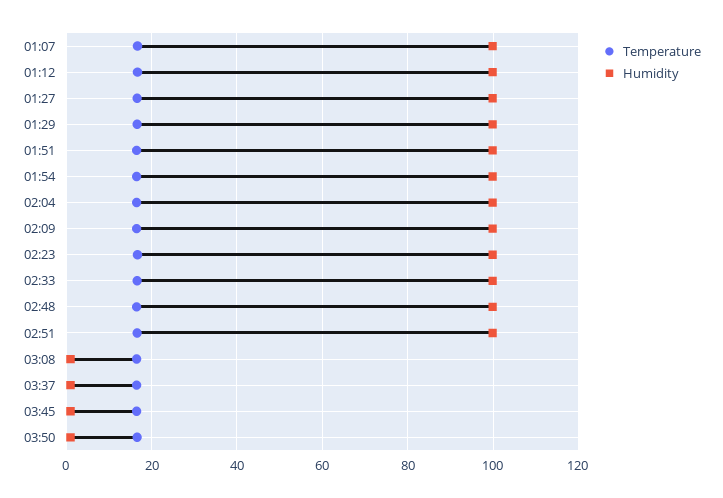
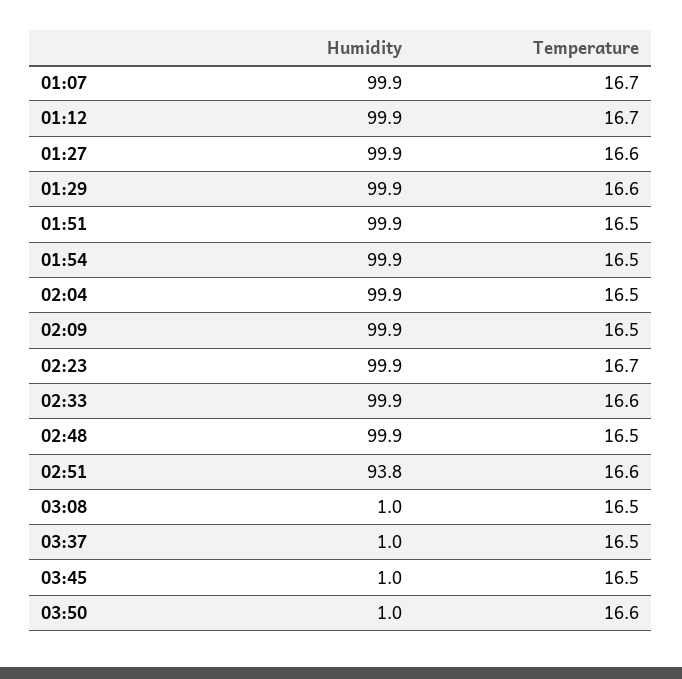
  {
    "Temperature": {
      "01:07": 16.7,
      "01:12": 16.7,
      "01:27": 16.6,
      "01:29": 16.6,
      "01:51": 16.5,
      "01:54": 16.5,
      "02:04": 16.5,
      "02:09": 16.5,
      "02:23": 16.7,
      "02:33": 16.6,
      "02:48": 16.5,
      "02:51": 16.6,
      "03:08": 16.5,
      "03:37": 16.5,
      "03:45": 16.5,
      "03:50": 16.6
    },
    "Humidity": {
      "01:07": 99.9,
      "01:12": 99.9,
      "01:27": 99.9,
      "01:29": 99.9,
      "01:51": 99.9,
      "01:54": 99.9,
      "02:04": 99.9,
      "02:09": 99.9,
      "02:23": 99.9,
      "02:33": 99.9,
      "02:48": 99.9,
-     "02:51": 100,
+     "02:51": 93.8,
      "03:08": 1,
      "03:37": 1,
      "03:45": 1,
      "03:50": 1
    }
  }

